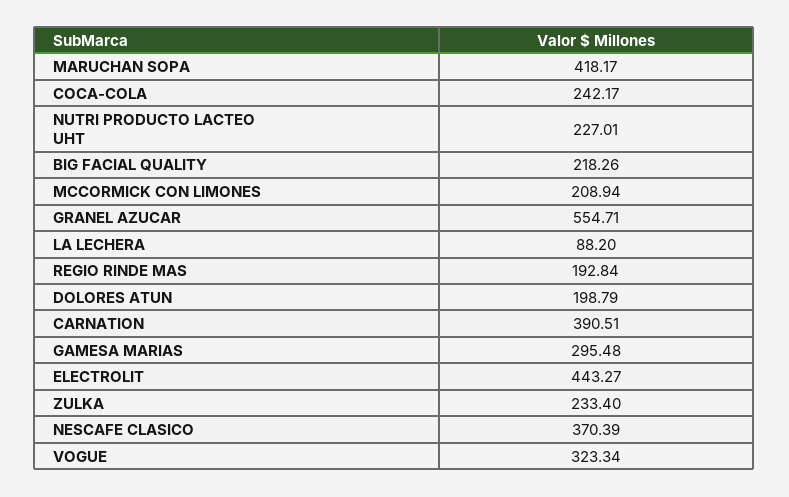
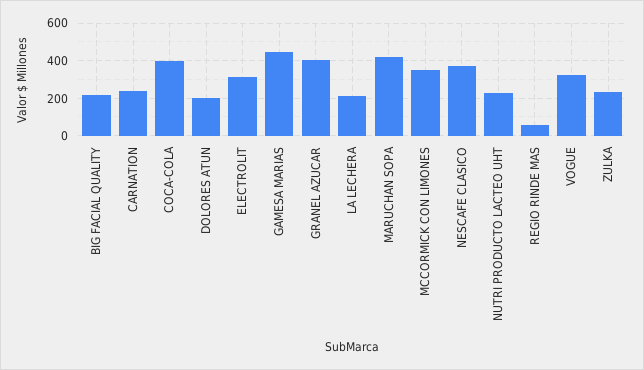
  {
    "MARUCHAN SOPA": 418.17,
-   "COCA-COLA": 242.17,
+   "COCA-COLA": 400,
    "NUTRI PRODUCTO LACTEO UHT": 227.01,
    "BIG FACIAL QUALITY": 218.26,
-   "MCCORMICK CON LIMONES": 208.94,
+   "MCCORMICK CON LIMONES": 350,
-   "GRANEL AZUCAR": 554.71,
+   "GRANEL AZUCAR": 400,
-   "LA LECHERA": 88.2,
+   "LA LECHERA": 200,
-   "REGIO RINDE MAS": 192.84,
+   "REGIO RINDE MAS": 50,
    "DOLORES ATUN": 198.79,
-   "CARNATION": 390.51,
+   "CARNATION": 250,
-   "GAMESA MARIAS": 295.48,
+   "GAMESA MARIAS": 450,
-   "ELECTROLIT": 443.27,
+   "ELECTROLIT": 300,
    "ZULKA": 233.4,
    "NESCAFE CLASICO": 370.39,
    "VOGUE": 323.34
  }

